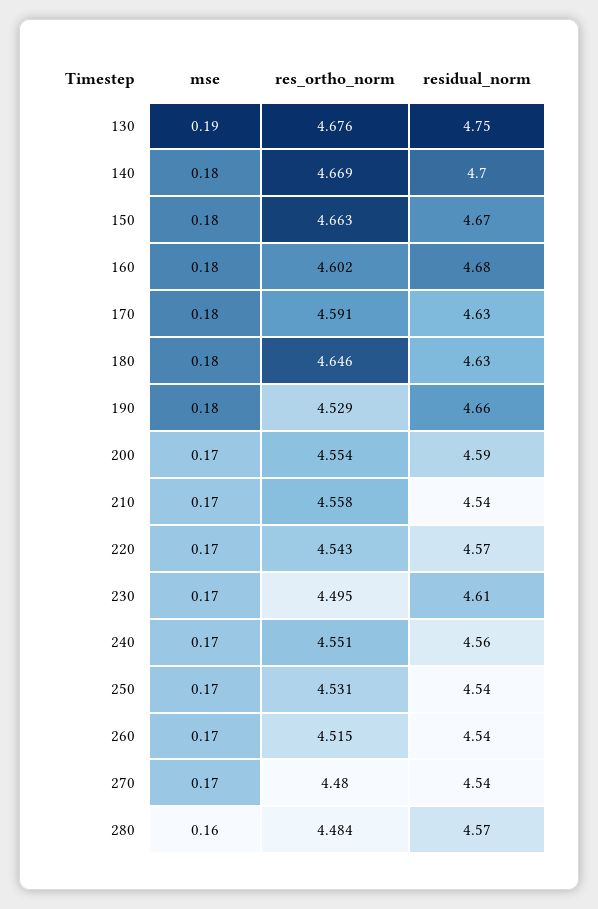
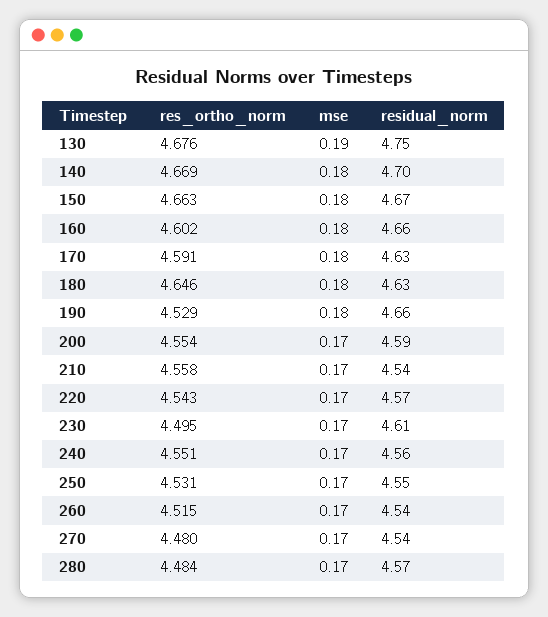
  {
    "mse": {
      "130": 0.19,
      "140": 0.18,
      "150": 0.18,
      "160": 0.18,
      "170": 0.18,
      "180": 0.18,
      "190": 0.18,
      "200": 0.17,
      "210": 0.17,
      "220": 0.17,
      "230": 0.17,
      "240": 0.17,
      "250": 0.17,
      "260": 0.17,
      "270": 0.17,
-     "280": 0.16
+     "280": 0.17
    },
    "res_ortho_norm": {
      "130": 4.676,
      "140": 4.669,
      "150": 4.663,
      "160": 4.602,
      "170": 4.591,
      "180": 4.646,
      "190": 4.529,
      "200": 4.554,
      "210": 4.558,
      "220": 4.543,
      "230": 4.495,
      "240": 4.551,
      "250": 4.531,
      "260": 4.515,
      "270": 4.48,
      "280": 4.484
    },
    "residual_norm": {
      "130": 4.75,
      "140": 4.7,
      "150": 4.67,
-     "160": 4.68,
+     "160": 4.66,
      "170": 4.63,
      "180": 4.63,
      "190": 4.66,
      "200": 4.59,
      "210": 4.54,
      "220": 4.57,
      "230": 4.61,
      "240": 4.56,
-     "250": 4.54,
+     "250": 4.55,
      "260": 4.54,
      "270": 4.54,
      "280": 4.57
    }
  }

